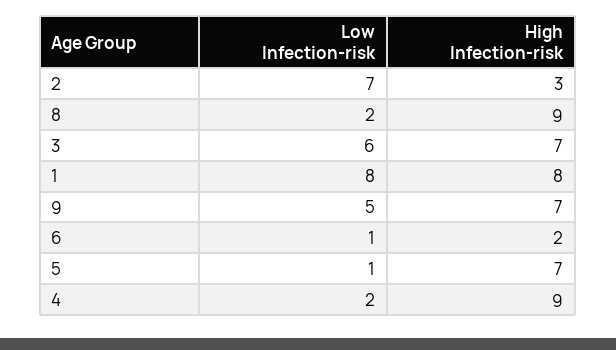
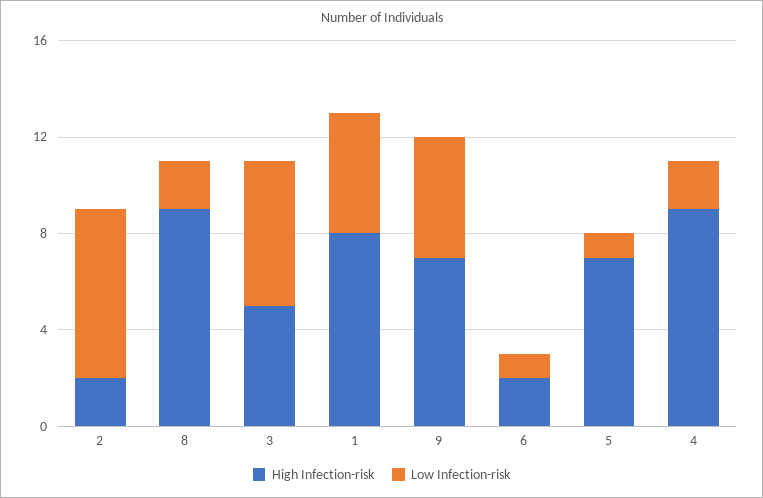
  {
    "Low Infection-risk": {
      "2": 7,
      "8": 2,
      "3": 6,
-     "1": 8,
+     "1": 5,
      "9": 5,
      "6": 1,
      "5": 1,
      "4": 2
    },
    "High Infection-risk": {
-     "2": 3,
+     "2": 2,
      "8": 9,
-     "3": 7,
+     "3": 5,
      "1": 8,
      "9": 7,
      "6": 2,
      "5": 7,
      "4": 9
    }
  }

